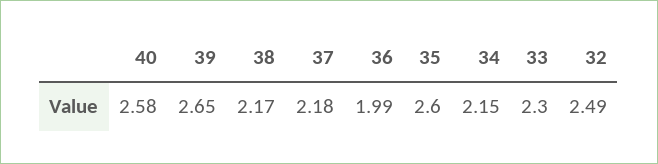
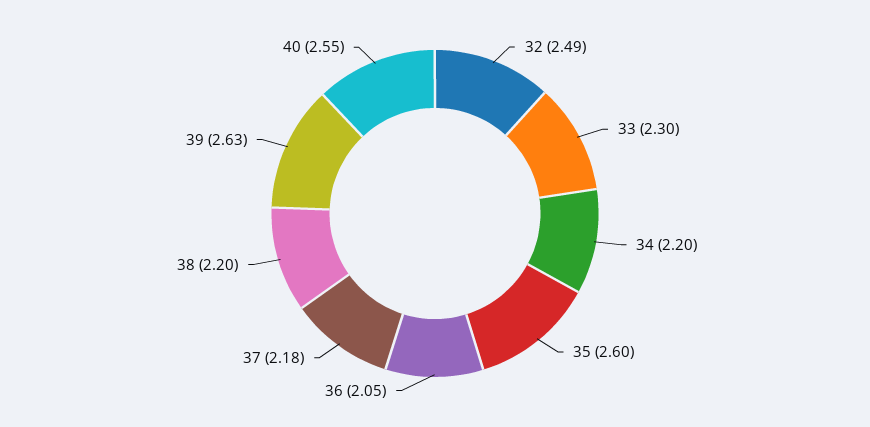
  {
-   "40": 2.58,
+   "40": 2.55,
-   "39": 2.65,
+   "39": 2.63,
-   "38": 2.17,
+   "38": 2.2,
    "37": 2.18,
-   "36": 1.99,
+   "36": 2.05,
    "35": 2.6,
-   "34": 2.15,
+   "34": 2.2,
    "33": 2.3,
    "32": 2.49
  }

